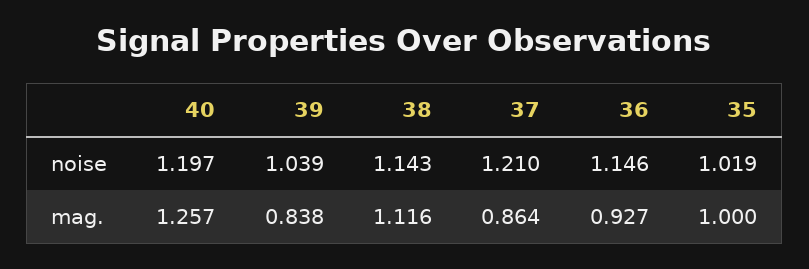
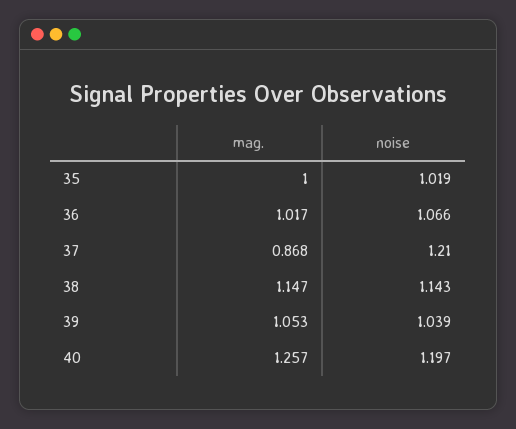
  {
    "40": {
      "noise": 1.197,
      "mag.": 1.257
    },
    "39": {
      "noise": 1.039,
-     "mag.": 0.838
+     "mag.": 1.053
    },
    "38": {
      "noise": 1.143,
-     "mag.": 1.116
+     "mag.": 1.147
    },
    "37": {
      "noise": 1.21,
-     "mag.": 0.864
+     "mag.": 0.868
    },
    "36": {
-     "noise": 1.146,
+     "noise": 1.066,
-     "mag.": 0.927
+     "mag.": 1.017
    },
    "35": {
      "noise": 1.019,
      "mag.": 1
    }
  }

